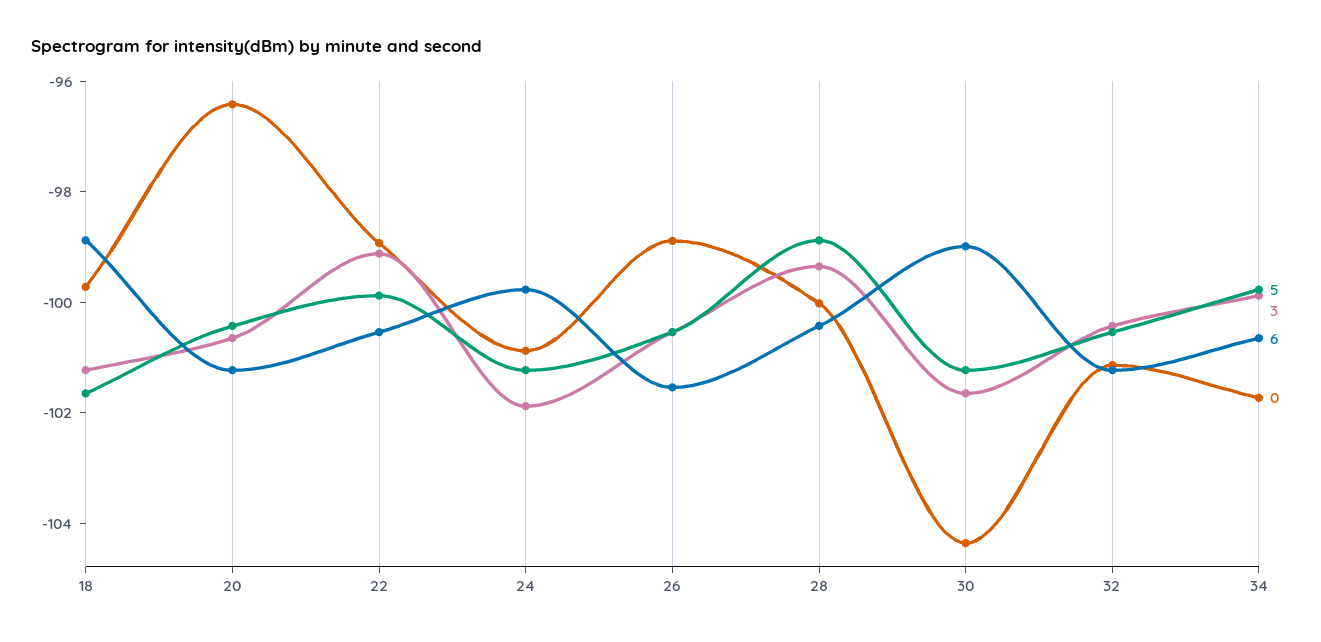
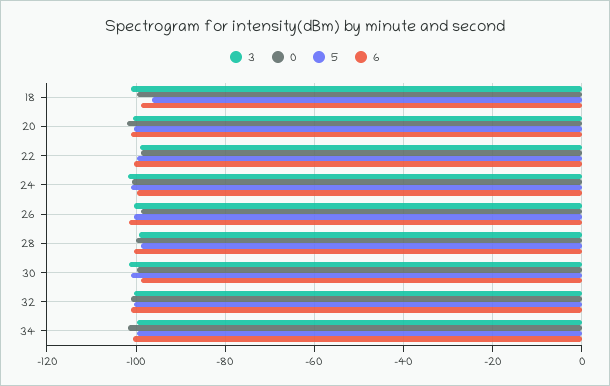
  {
    "5": {
-     "18": -101.5,
+     "18": -96,
      "20": -100.5,
      "22": -100,
      "24": -101,
      "26": -100.5,
      "28": -99,
      "30": -101,
      "32": -100.5,
      "34": -100
    },
    "3": {
      "18": -101,
      "20": -100.5,
      "22": -99,
      "24": -102,
      "26": -100.5,
      "28": -99.5,
      "30": -101.5,
      "32": -100.5,
      "34": -100
    },
    "6": {
      "18": -99,
      "20": -101,
      "22": -100.5,
      "24": -100,
      "26": -101.5,
      "28": -100.5,
      "30": -99,
      "32": -101,
      "34": -100.5
    },
    "0": {
      "18": -99.5,
-     "20": -96.5,
+     "20": -102,
      "22": -99,
      "24": -101,
      "26": -99,
      "28": -100,
-     "30": -104.5,
+     "30": -100,
      "32": -101,
      "34": -101.5
    }
  }

